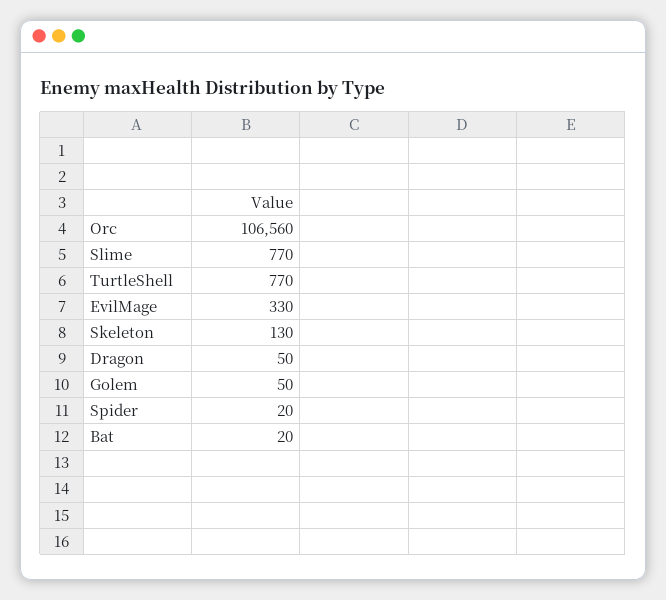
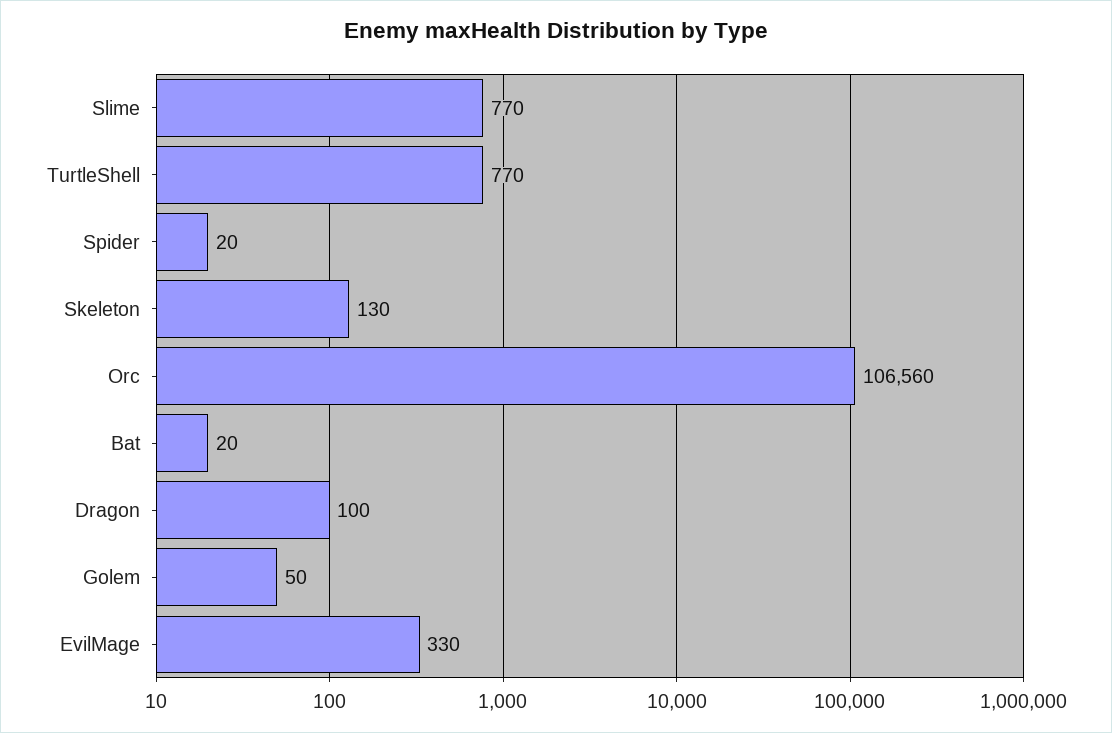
  {
    "Orc": 106560,
    "Slime": 770,
    "TurtleShell": 770,
    "EvilMage": 330,
    "Skeleton": 130,
-   "Dragon": 50,
+   "Dragon": 100,
    "Golem": 50,
    "Spider": 20,
    "Bat": 20
  }

